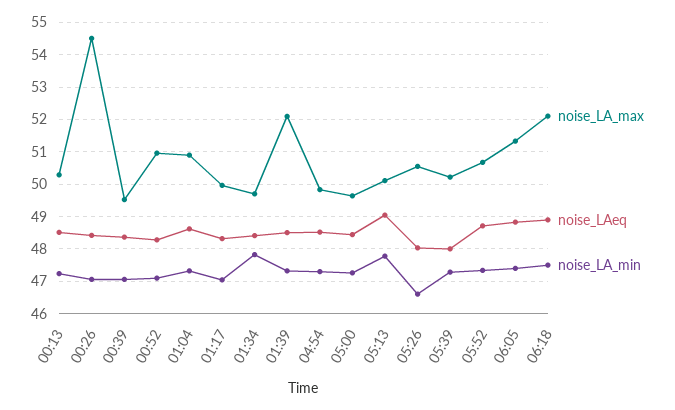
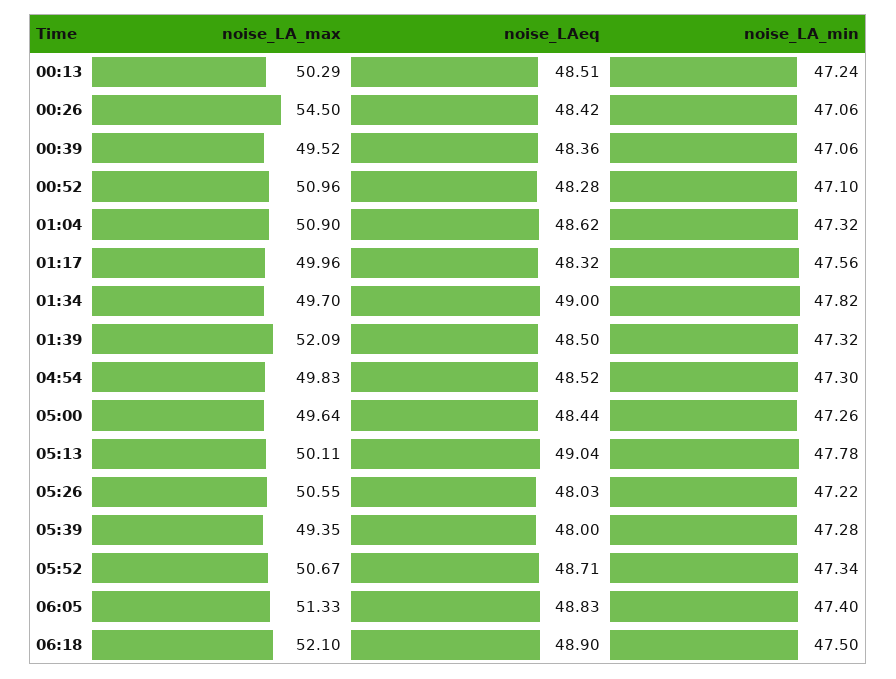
  {
    "noise_LA_max": {
      "00:13": 50.29,
      "00:26": 54.5,
      "00:39": 49.52,
      "00:52": 50.96,
      "01:04": 50.9,
      "01:17": 49.96,
      "01:34": 49.7,
      "01:39": 52.09,
      "04:54": 49.83,
      "05:00": 49.64,
      "05:13": 50.11,
      "05:26": 50.55,
-     "05:39": 50.2,
+     "05:39": 49.35,
      "05:52": 50.67,
      "06:05": 51.33,
      "06:18": 52.1
    },
    "noise_LAeq": {
      "00:13": 48.51,
      "00:26": 48.42,
      "00:39": 48.36,
      "00:52": 48.28,
      "01:04": 48.62,
      "01:17": 48.32,
-     "01:34": 48.4,
+     "01:34": 49,
      "01:39": 48.5,
      "04:54": 48.52,
      "05:00": 48.44,
      "05:13": 49.04,
      "05:26": 48.03,
      "05:39": 48,
      "05:52": 48.71,
      "06:05": 48.83,
      "06:18": 48.9
    },
    "noise_LA_min": {
      "00:13": 47.24,
      "00:26": 47.06,
      "00:39": 47.06,
      "00:52": 47.1,
      "01:04": 47.32,
-     "01:17": 47,
+     "01:17": 47.56,
      "01:34": 47.82,
      "01:39": 47.32,
      "04:54": 47.3,
      "05:00": 47.26,
      "05:13": 47.78,
-     "05:26": 46.6,
+     "05:26": 47.22,
      "05:39": 47.28,
      "05:52": 47.34,
      "06:05": 47.4,
      "06:18": 47.5
    }
  }

